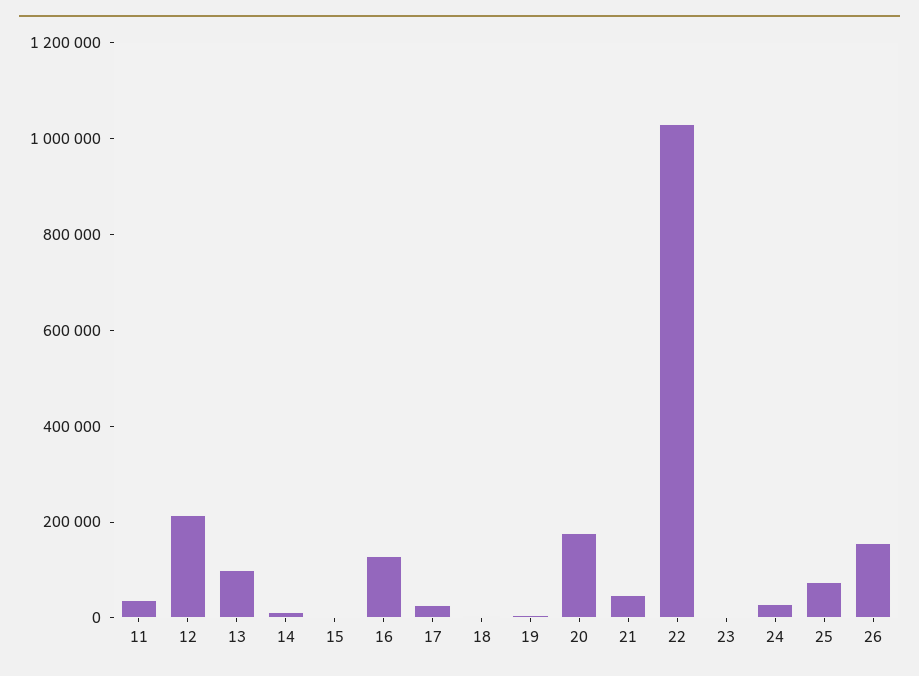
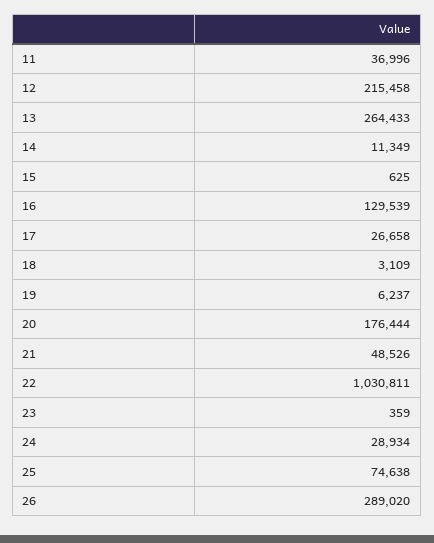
  {
    "11": 36996,
    "12": 215458,
-   "13": 100000,
+   "13": 264433,
    "14": 11349,
    "15": 625,
    "16": 129539,
    "17": 26658,
    "18": 3109,
    "19": 6237,
    "20": 176444,
    "21": 48526,
    "22": 1030811,
    "23": 359,
    "24": 28934,
    "25": 74638,
-   "26": 150000
+   "26": 289020
  }

